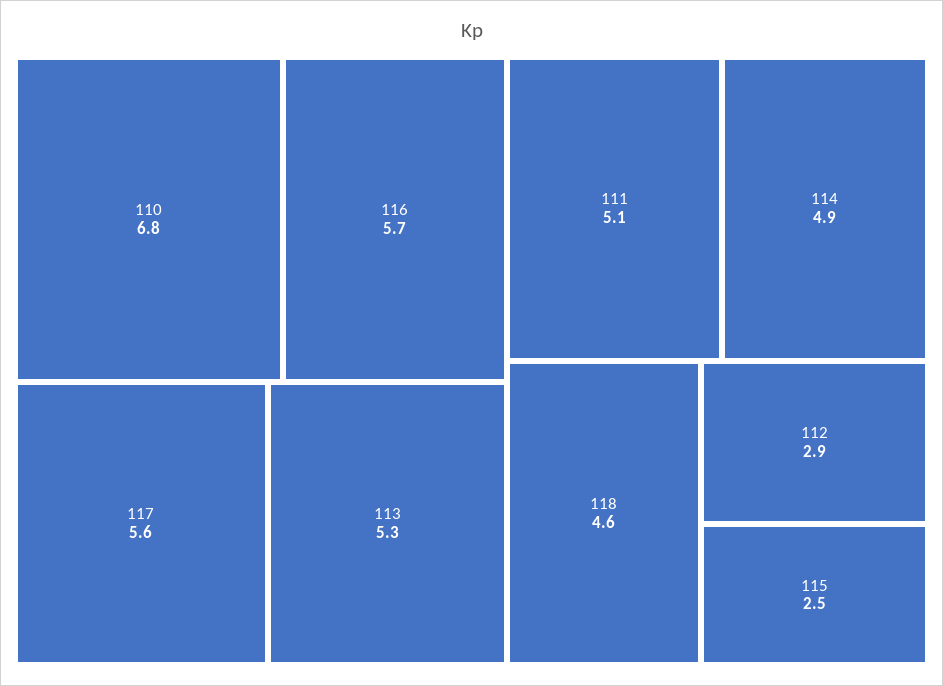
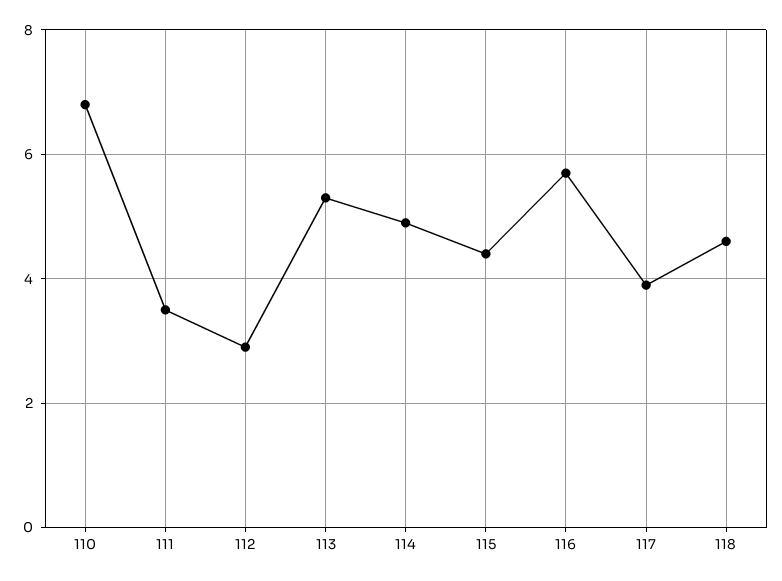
  {
    "110": 6.8,
    "116": 5.7,
-   "117": 5.6,
+   "117": 4,
    "113": 5.3,
-   "111": 5.1,
+   "111": 3.5,
    "114": 4.9,
    "118": 4.6,
    "112": 2.9,
-   "115": 2.5
+   "115": 4.5
  }

